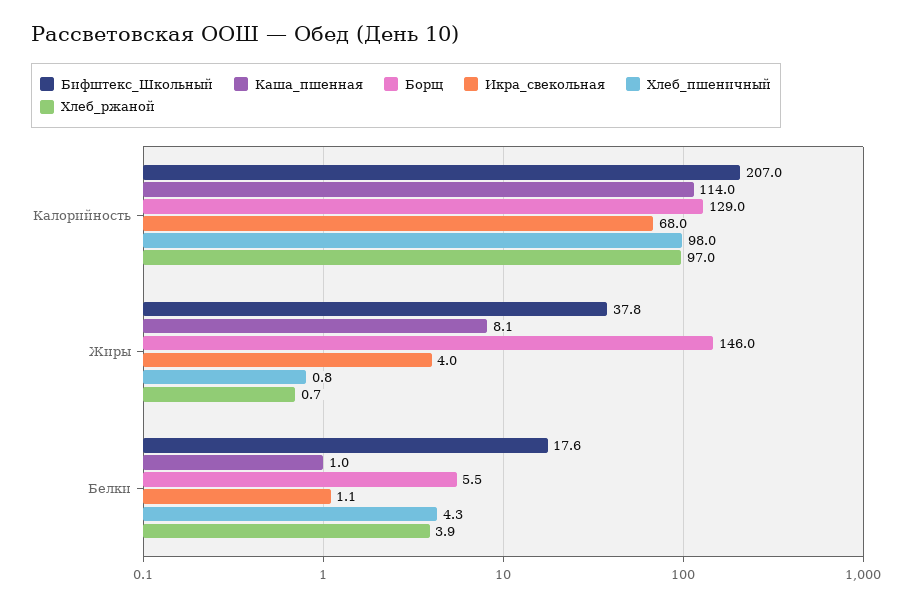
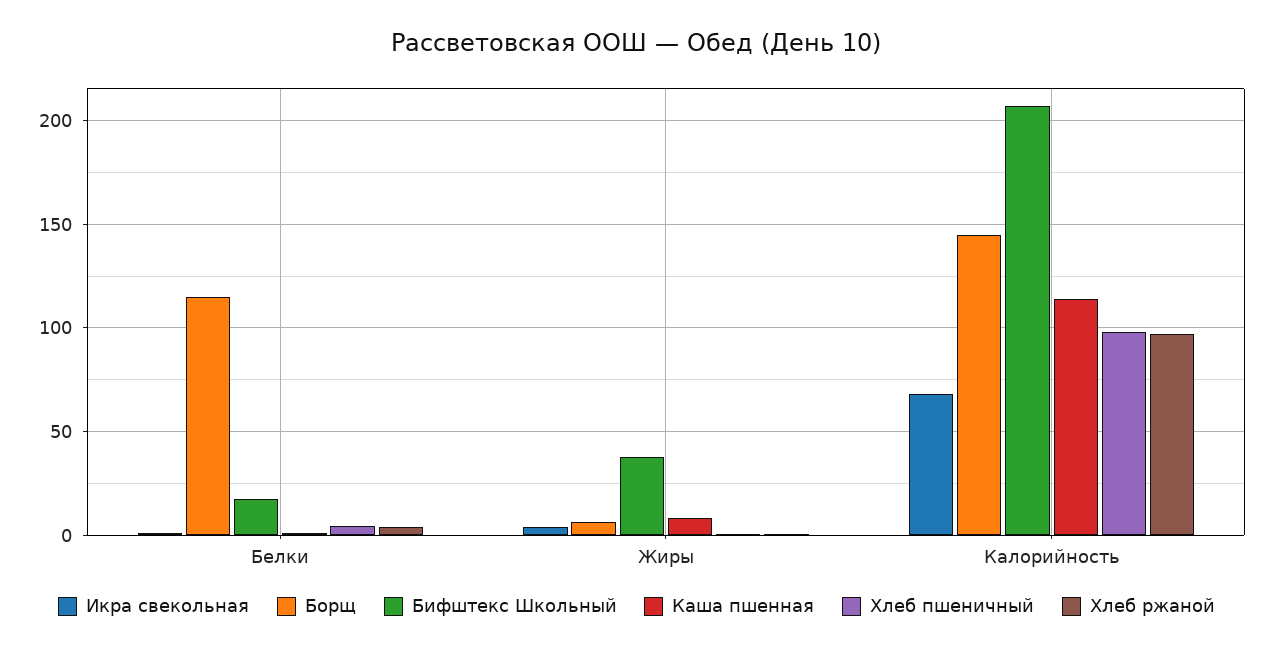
  {
    "Бифштекс_Школьный": {
      "Калорийность": 207,
      "Жиры": 37.8,
      "Белки": 17.6
    },
    "Каша_пшенная": {
      "Калорийность": 114,
      "Жиры": 8.1,
      "Белки": 1
    },
    "Борщ": {
-     "Калорийность": 129,
+     "Калорийность": 145,
-     "Жиры": 146,
+     "Жиры": 5,
-     "Белки": 5.5
+     "Белки": 115
    },
    "Икра_свекольная": {
      "Калорийность": 68,
      "Жиры": 4,
      "Белки": 1.1
    },
    "Хлеб_пшеничный": {
      "Калорийность": 98,
      "Жиры": 0.8,
      "Белки": 4.3
    },
    "Хлеб_ржаной": {
      "Калорийность": 97,
      "Жиры": 0.7,
      "Белки": 3.9
    }
  }

